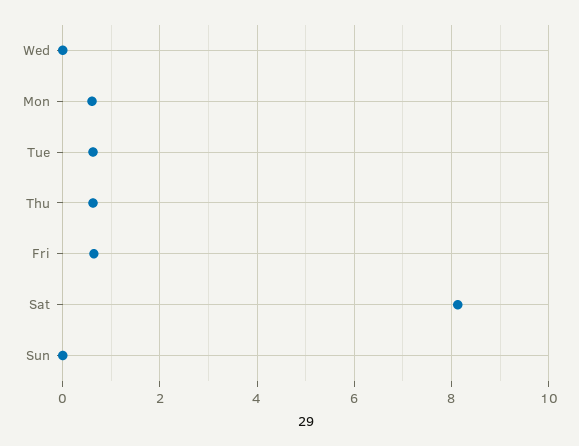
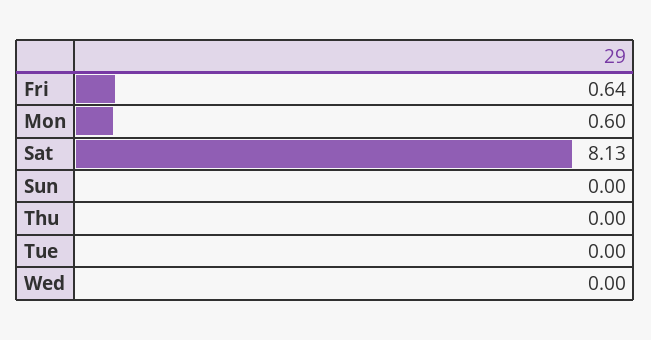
  {
    "Wed": 0,
    "Mon": 0.6,
-   "Tue": 0.6,
+   "Tue": 0,
-   "Thu": 0.6,
+   "Thu": 0,
    "Fri": 0.64,
    "Sat": 8.13,
    "Sun": 0
  }

